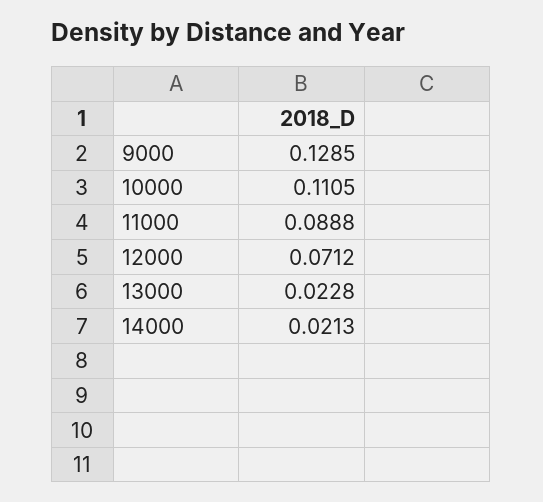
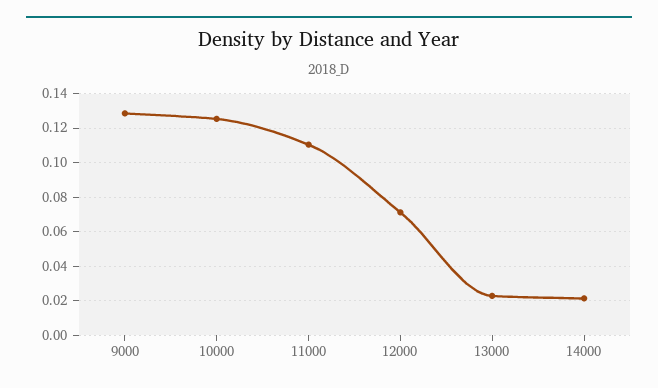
  {
    "9000": 0.1285,
-   "10000": 0.1105,
+   "10000": 0.125,
-   "11000": 0.0888,
+   "11000": 0.11,
    "12000": 0.0712,
    "13000": 0.0228,
    "14000": 0.0213
  }

